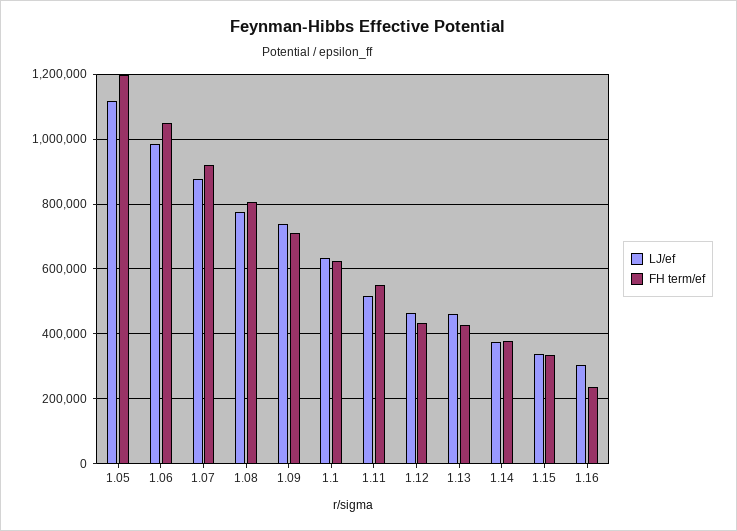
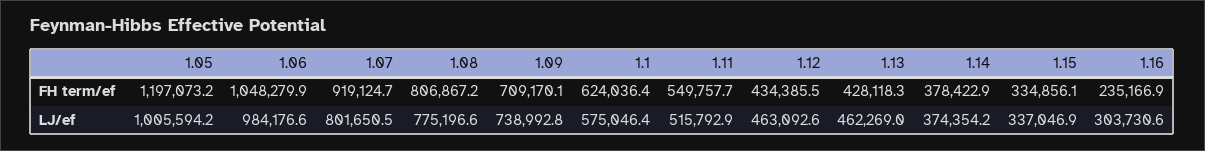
  {
    "LJ/ef": {
-     "1.05": 1120000,
+     "1.05": 1005594.2,
      "1.06": 984176.6,
-     "1.07": 880000,
+     "1.07": 801650.5,
      "1.08": 775196.6,
      "1.09": 738992.8,
-     "1.1": 640000,
+     "1.1": 575046.4,
      "1.11": 515792.9,
      "1.12": 463092.6,
      "1.13": 462269,
      "1.14": 374354.2,
      "1.15": 337046.9,
      "1.16": 303730.6
    },
    "FH term/ef": {
      "1.05": 1197073.2,
      "1.06": 1048279.9,
      "1.07": 919124.7,
      "1.08": 806867.2,
      "1.09": 709170.1,
      "1.1": 624036.4,
      "1.11": 549757.7,
      "1.12": 434385.5,
      "1.13": 428118.3,
      "1.14": 378422.9,
      "1.15": 334856.1,
      "1.16": 235166.9
    }
  }

